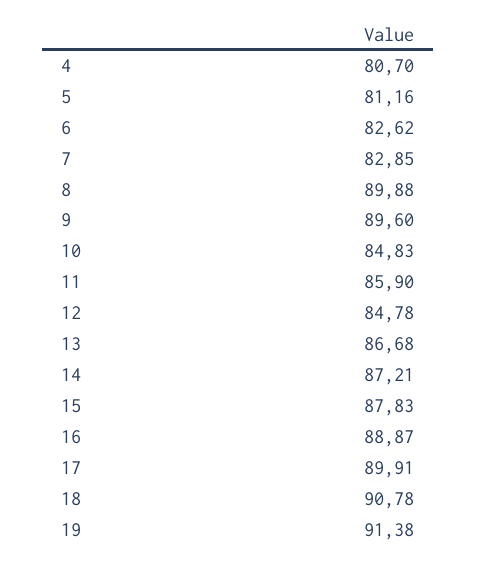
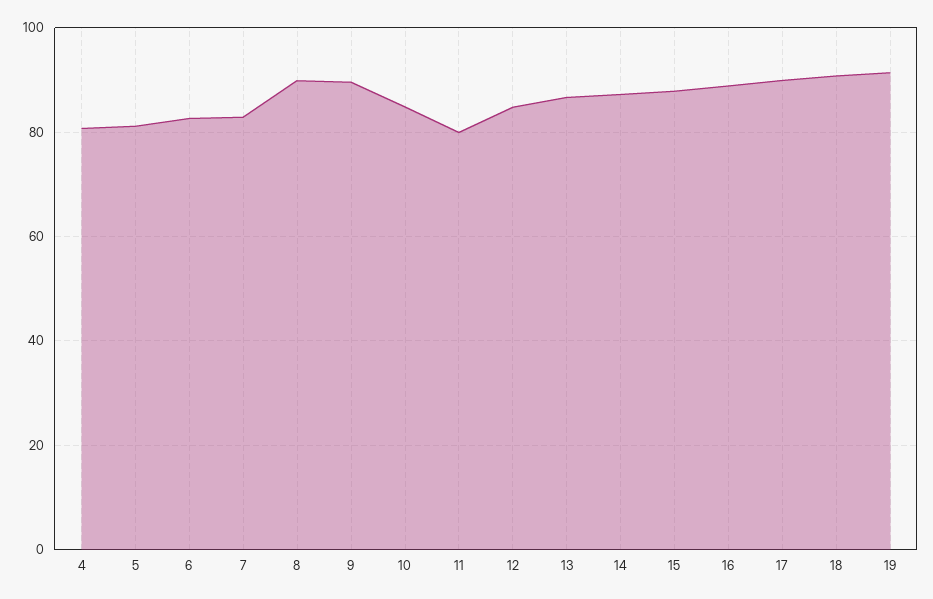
  {
    "4": 80.7,
    "5": 81.16,
    "6": 82.62,
    "7": 82.85,
    "8": 89.88,
    "9": 89.6,
    "10": 84.83,
-   "11": 85.9,
+   "11": 80,
    "12": 84.78,
    "13": 86.68,
    "14": 87.21,
    "15": 87.83,
    "16": 88.87,
    "17": 89.91,
    "18": 90.78,
    "19": 91.38
  }

